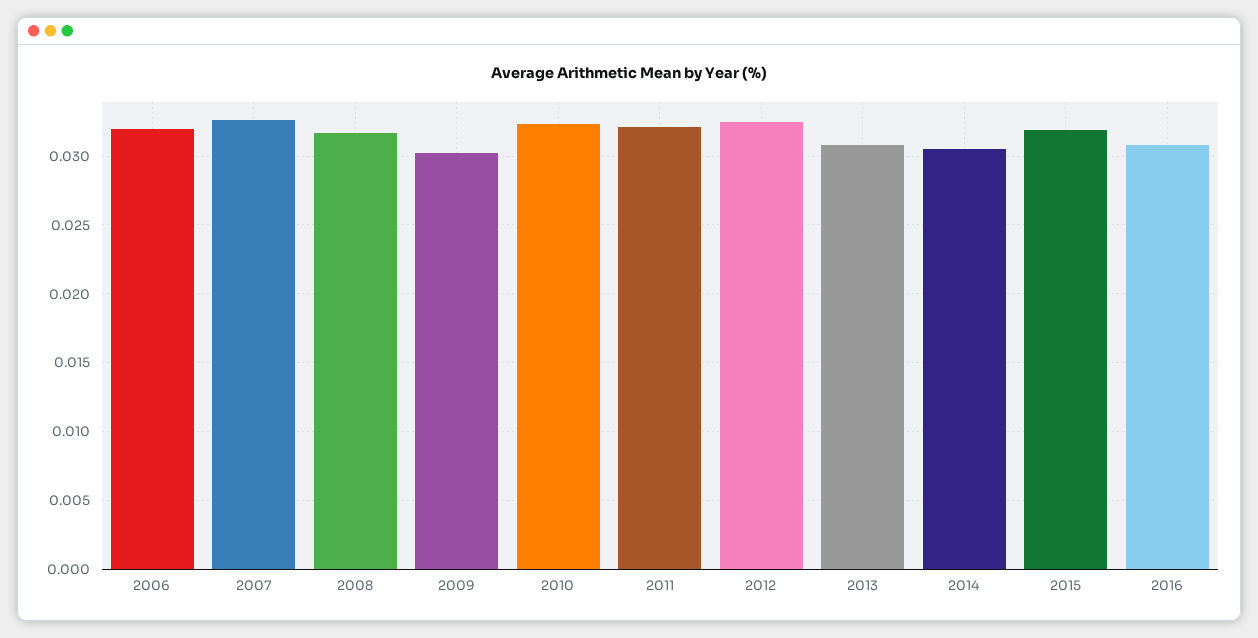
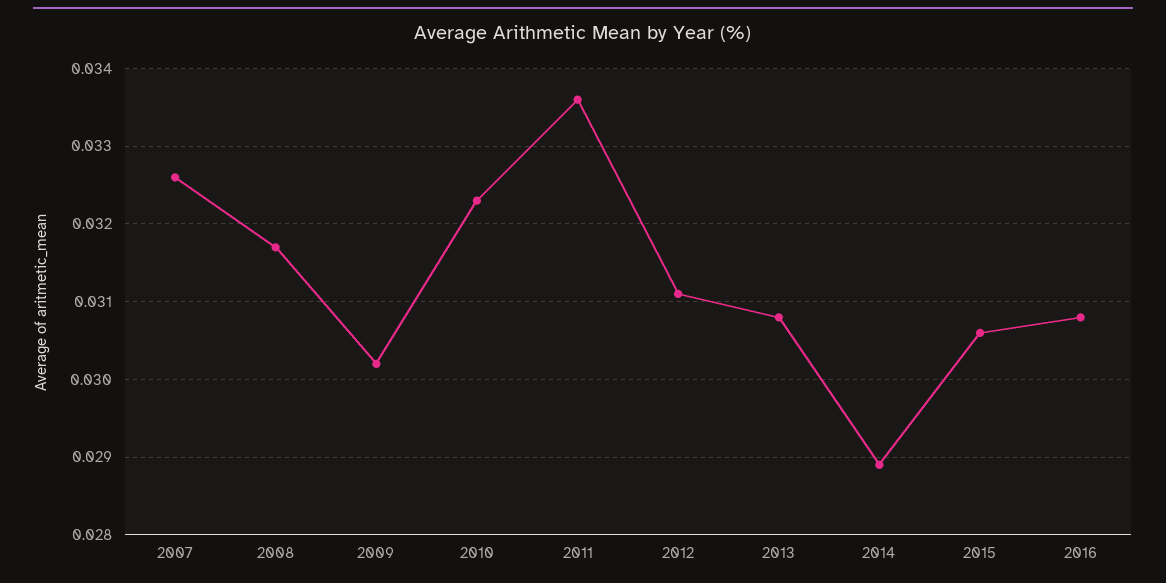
  {
-   "2006": 0.032,
    "2007": 0.0326,
    "2008": 0.0317,
    "2009": 0.0302,
    "2010": 0.0323,
-   "2011": 0.032,
+   "2011": 0.0336,
-   "2012": 0.0325,
+   "2012": 0.0311,
    "2013": 0.0308,
-   "2014": 0.0305,
+   "2014": 0.0289,
-   "2015": 0.032,
+   "2015": 0.0306,
    "2016": 0.0308
  }

